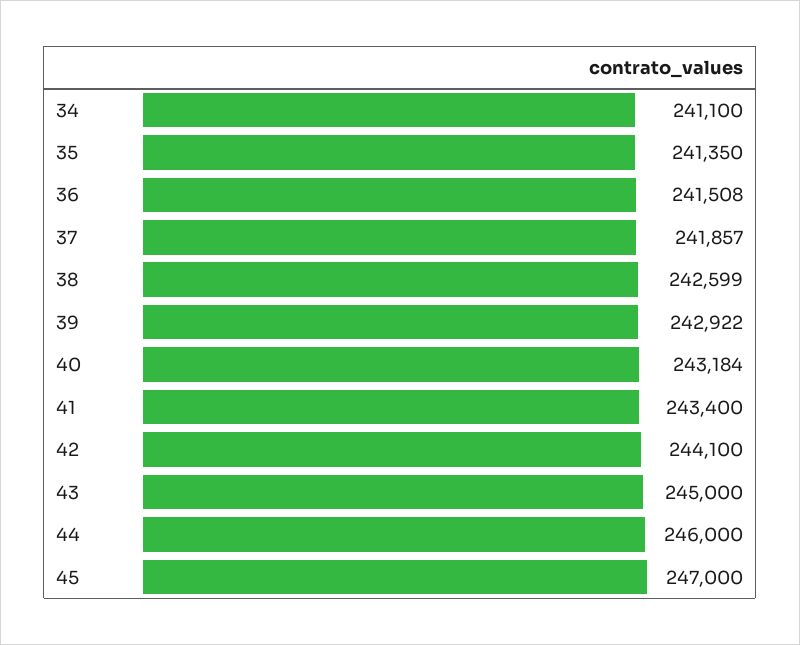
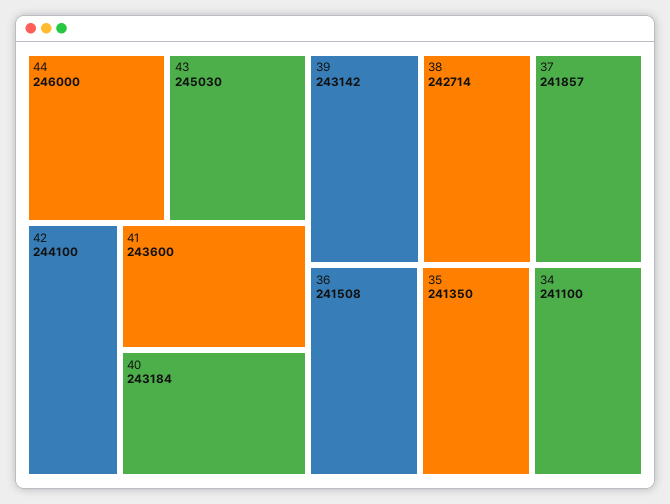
  {
    "34": 241100,
    "35": 241350,
    "36": 241508,
    "37": 241857,
-   "38": 242599,
+   "38": 242714,
-   "39": 242922,
+   "39": 243142,
    "40": 243184,
-   "41": 243400,
+   "41": 243600,
    "42": 244100,
-   "43": 245000,
+   "43": 245030,
-   "44": 246000,
+   "44": 246000
-   "45": 247000
  }

